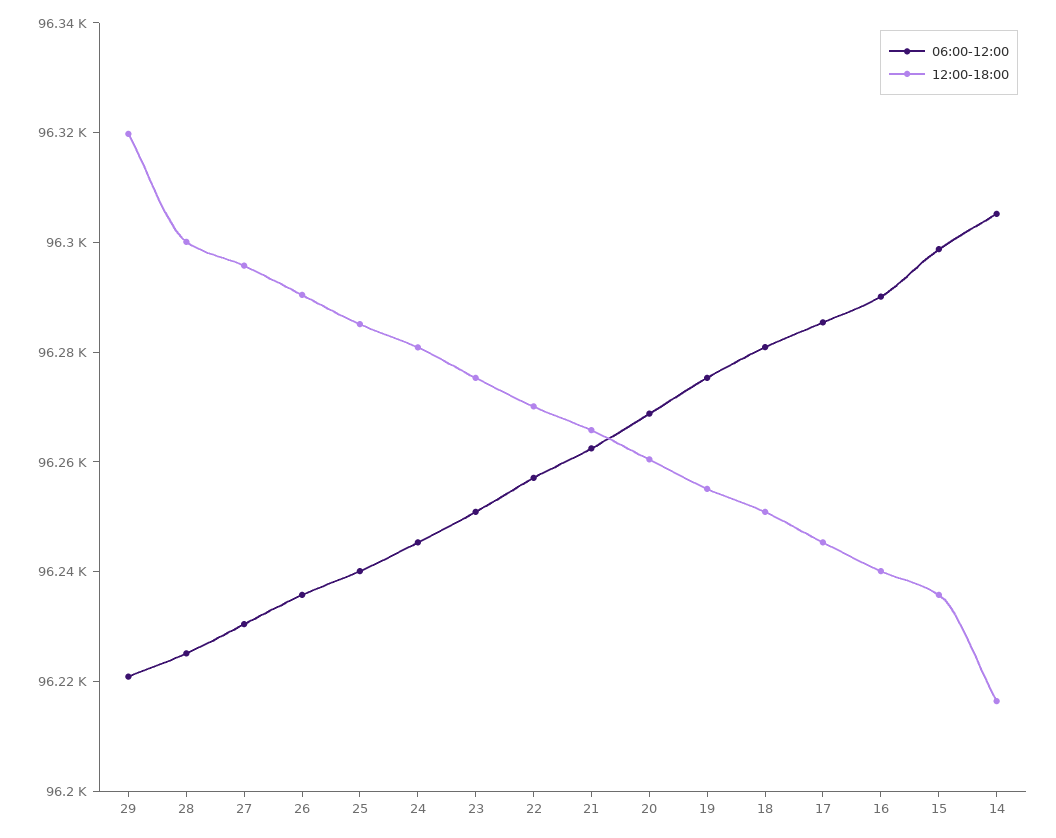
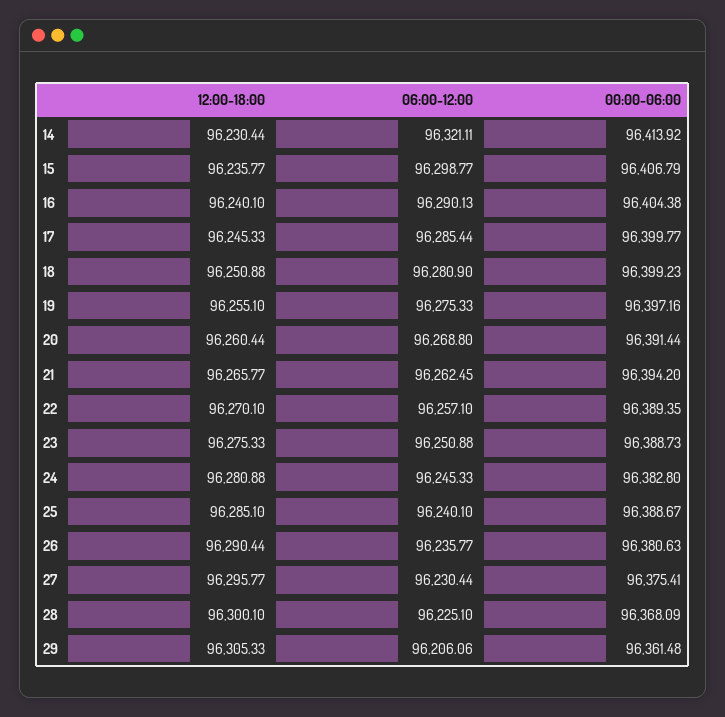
  {
    "06:00-12:00": {
-     "29": 96220,
+     "29": 96206.06,
      "28": 96225.1,
      "27": 96230.44,
      "26": 96235.77,
      "25": 96240.1,
      "24": 96245.33,
      "23": 96250.88,
      "22": 96257.1,
      "21": 96262.45,
      "20": 96268.8,
      "19": 96275.33,
      "18": 96280.9,
      "17": 96285.44,
      "16": 96290.13,
      "15": 96298.77,
-     "14": 96305
+     "14": 96321.11
    },
    "12:00-18:00": {
-     "29": 96320,
+     "29": 96305.33,
      "28": 96300.1,
      "27": 96295.77,
      "26": 96290.44,
      "25": 96285.1,
      "24": 96280.88,
      "23": 96275.33,
      "22": 96270.1,
      "21": 96265.77,
      "20": 96260.44,
      "19": 96255.1,
      "18": 96250.88,
      "17": 96245.33,
      "16": 96240.1,
      "15": 96235.77,
-     "14": 96215
+     "14": 96230.44
-   }
+   },
+   "00:00-06:00": {
+     "14": 96413.92,
+     "15": 96406.79,
+     "16": 96404.38,
+     "17": 96399.77,
+     "18": 96399.23,
+     "19": 96397.16,
+     "20": 96391.44,
+     "21": 96394.2,
+     "22": 96389.35,
+     "23": 96388.73,
+     "24": 96382.8,
+     "25": 96388.67,
+     "26": 96380.63,
+     "27": 96375.41,
+     "28": 96368.09,
+     "29": 96361.48
+   }
  }

